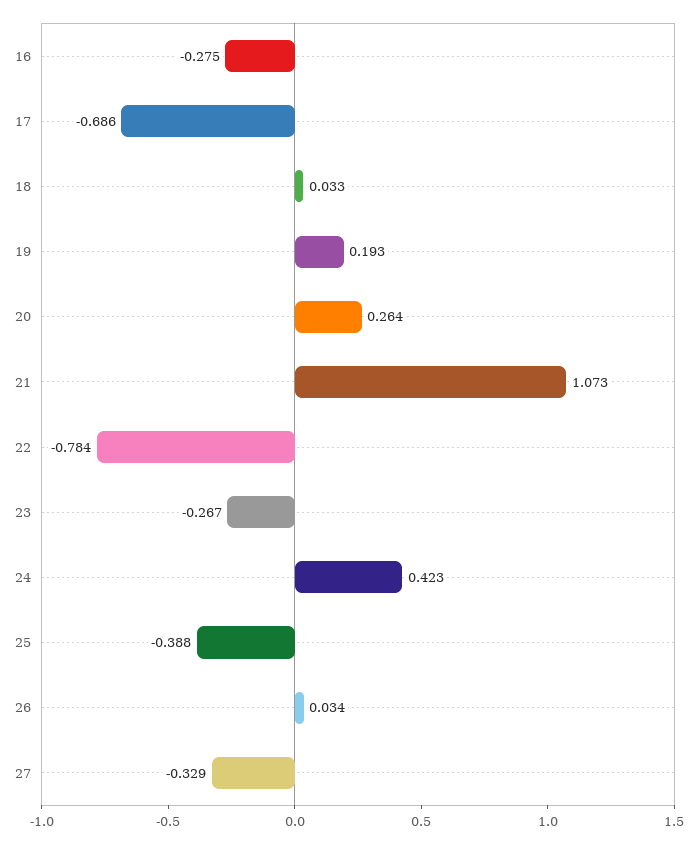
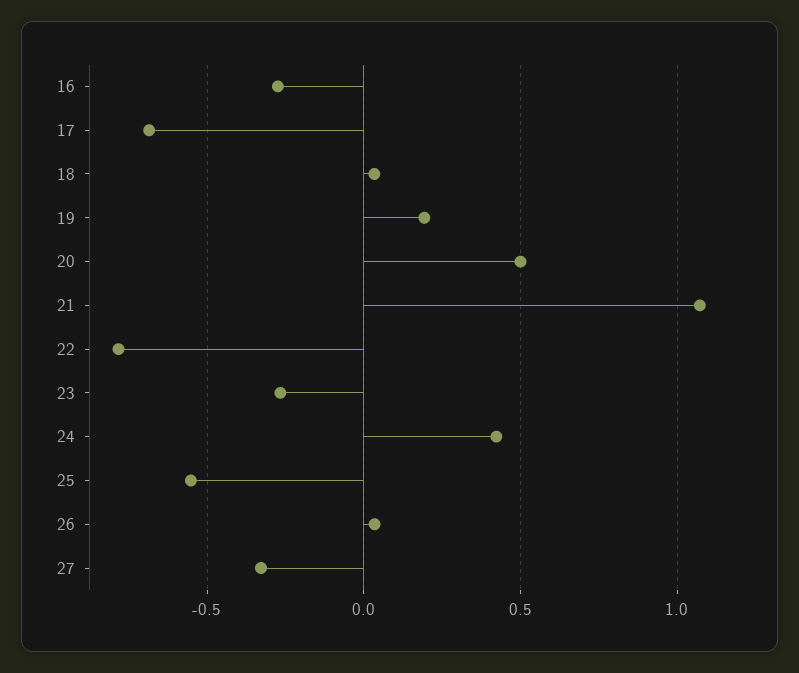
  {
    "16": -0.275,
    "17": -0.686,
    "18": 0.033,
    "19": 0.193,
-   "20": 0.264,
+   "20": 0.5,
    "21": 1.073,
    "22": -0.784,
    "23": -0.267,
    "24": 0.423,
-   "25": -0.388,
+   "25": -0.55,
    "26": 0.034,
    "27": -0.329
  }

